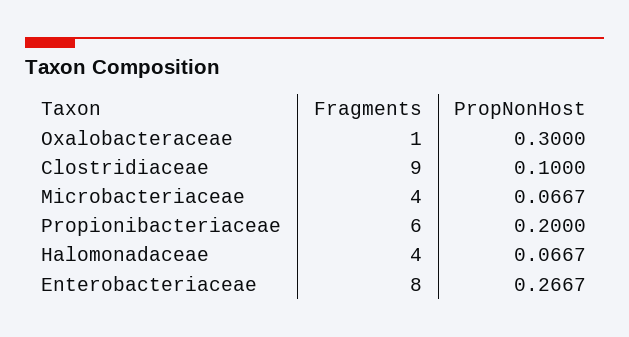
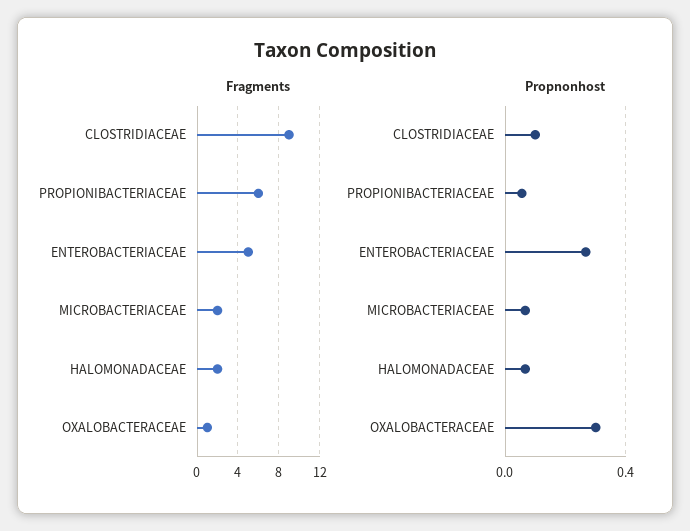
  {
    "Fragments": {
      "Oxalobacteraceae": 1,
      "Clostridiaceae": 9,
-     "Microbacteriaceae": 4,
+     "Microbacteriaceae": 2,
      "Propionibacteriaceae": 6,
-     "Halomonadaceae": 4,
+     "Halomonadaceae": 2,
-     "Enterobacteriaceae": 8
+     "Enterobacteriaceae": 5
    },
    "PropNonHost": {
      "Oxalobacteraceae": 0.3,
      "Clostridiaceae": 0.1,
      "Microbacteriaceae": 0.0667,
-     "Propionibacteriaceae": 0.2,
+     "Propionibacteriaceae": 0.05,
      "Halomonadaceae": 0.0667,
      "Enterobacteriaceae": 0.2667
    }
  }

